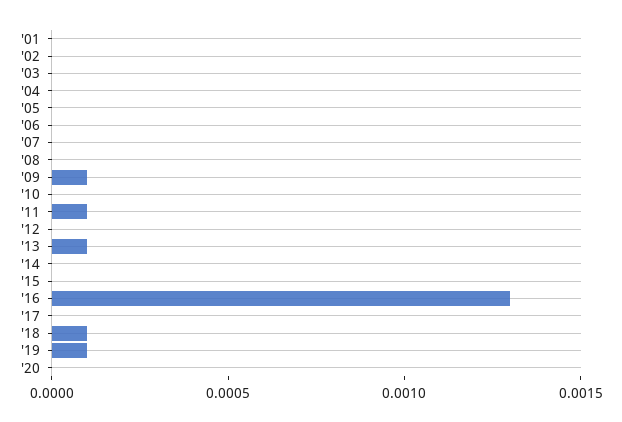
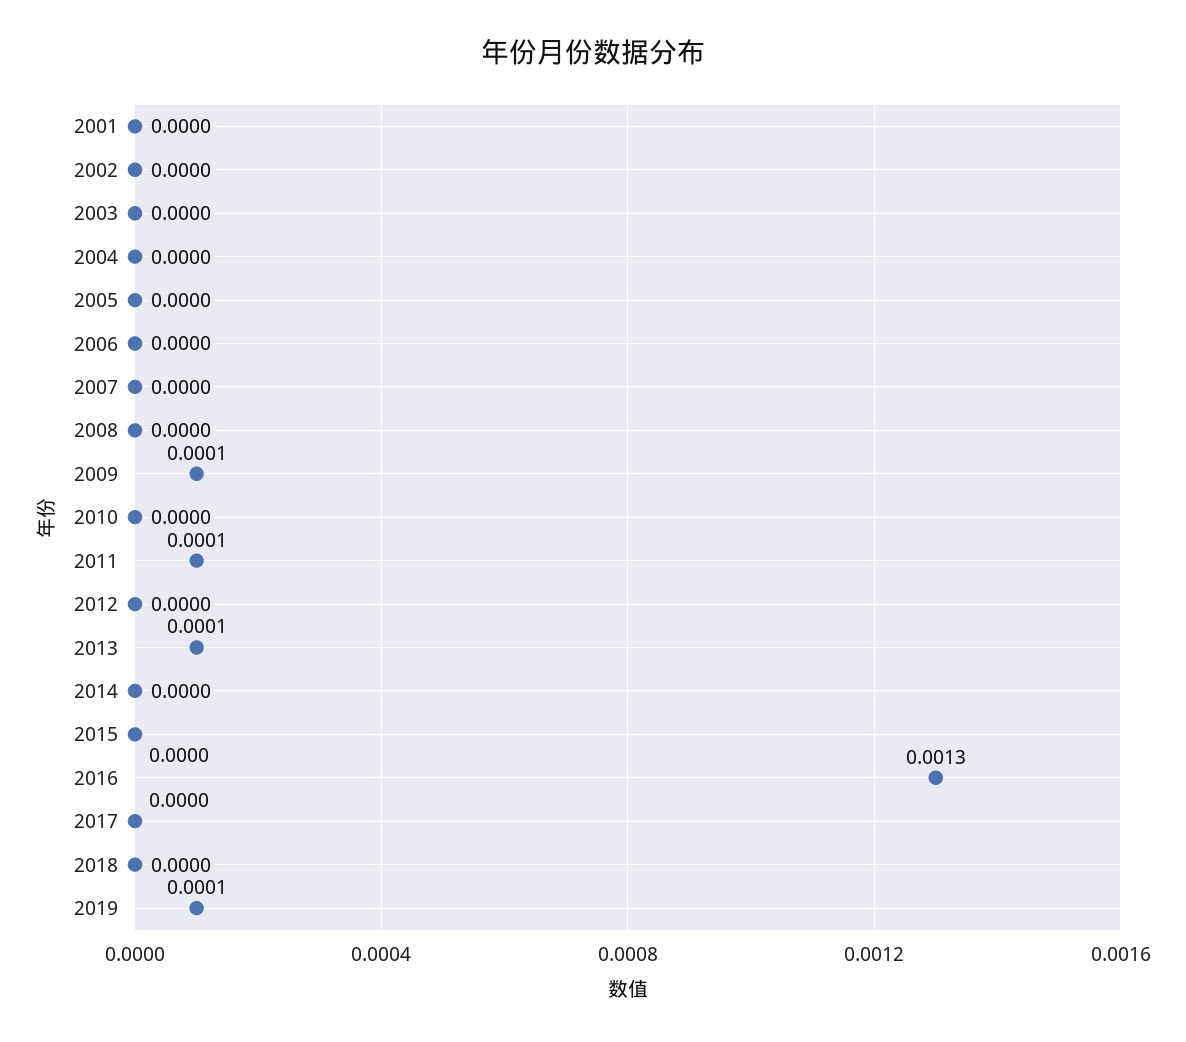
  {
    "'01": 0,
    "'02": 0,
    "'03": 0,
    "'04": 0,
    "'05": 0,
    "'06": 0,
    "'07": 0,
    "'08": 0,
    "'09": 0.0001,
    "'10": 0,
    "'11": 0.0001,
    "'12": 0,
    "'13": 0.0001,
    "'14": 0,
    "'15": 0,
    "'16": 0.0013,
    "'17": 0,
-   "'18": 0.0001,
+   "'18": 0,
-   "'19": 0.0001,
+   "'19": 0.0001
-   "'20": 0
  }

